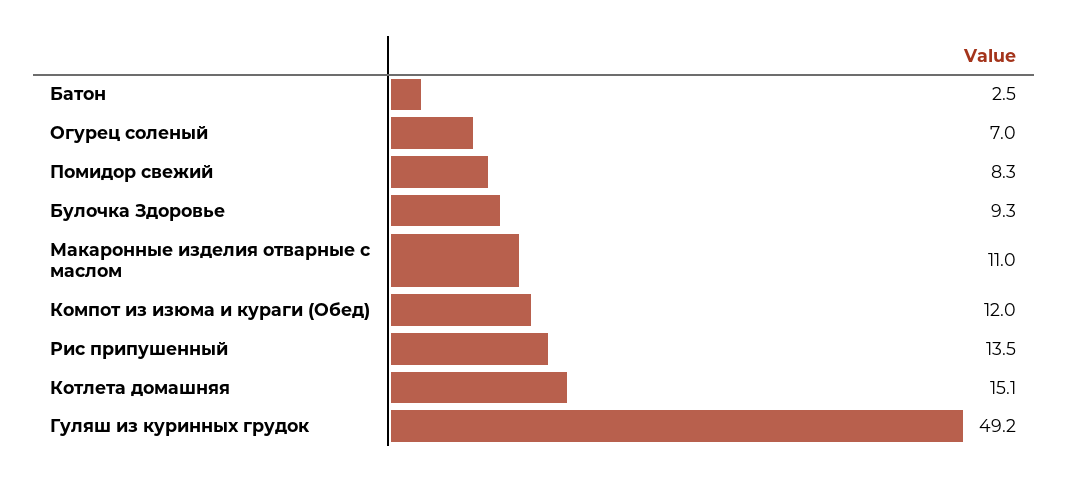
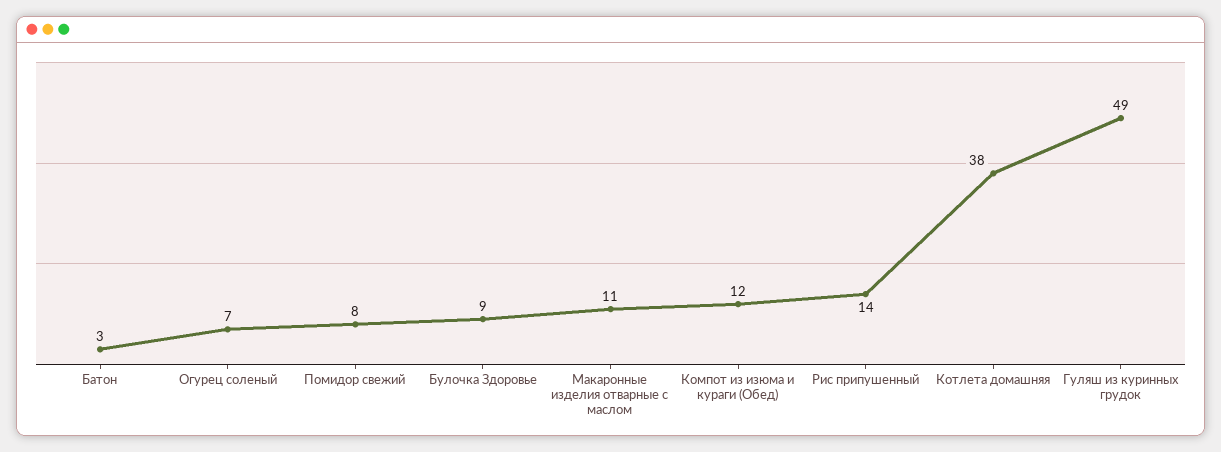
  {
    "Батон": 2.5,
    "Огурец соленый": 7,
    "Помидор свежий": 8.3,
    "Булочка Здоровье": 9.3,
    "Макаронные изделия отварные с маслом": 11,
    "Компот из изюма и кураги (Обед)": 12,
    "Рис припушенный": 13.5,
-   "Котлета домашняя": 15.1,
+   "Котлета домашняя": 38,
    "Гуляш из куринных грудок": 49.2
  }

